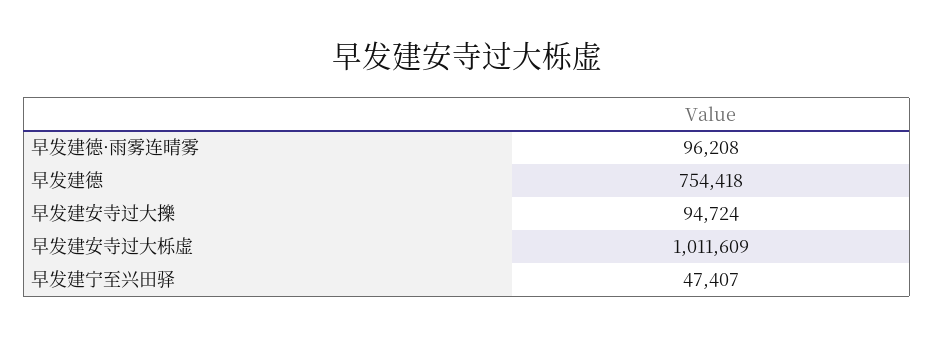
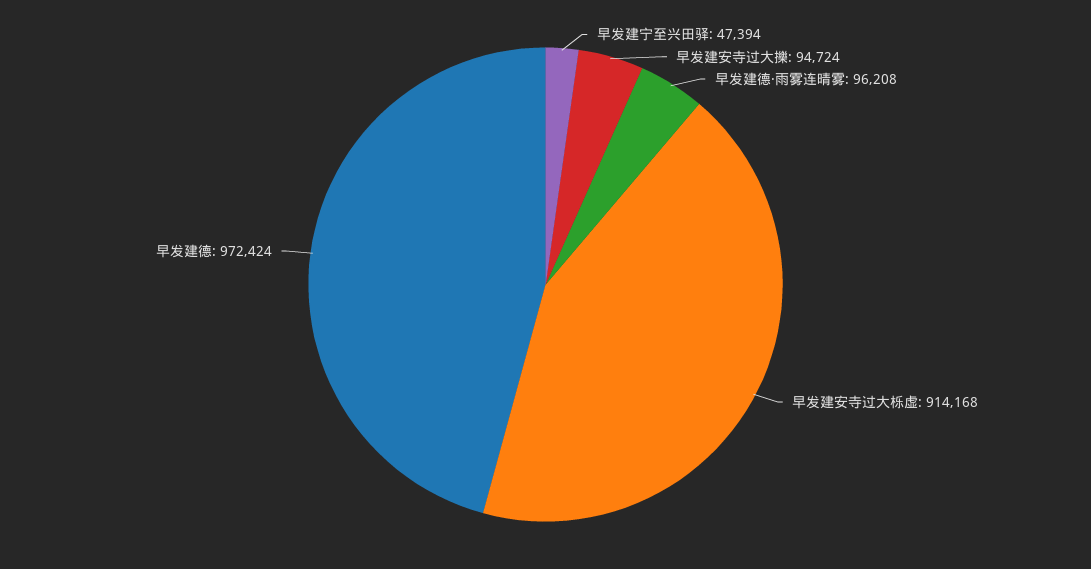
  {
    "早发建德·雨雾连晴雾": 96208,
-   "早发建德": 754418,
+   "早发建德": 972424,
    "早发建安寺过大擽": 94724,
-   "早发建安寺过大栎虚": 1011609,
+   "早发建安寺过大栎虚": 914168,
-   "早发建宁至兴田驿": 47407
+   "早发建宁至兴田驿": 47394
  }

